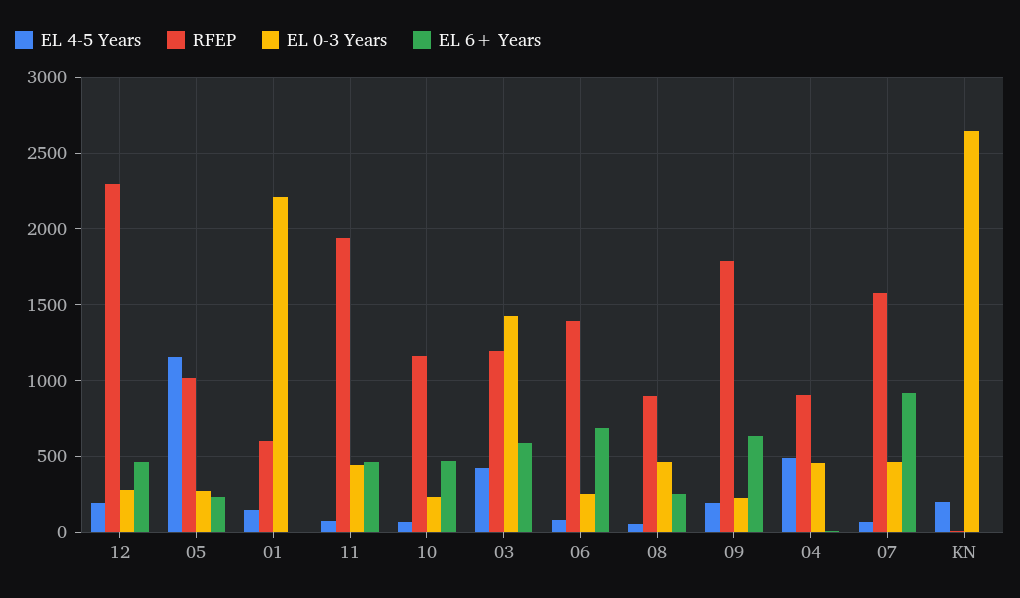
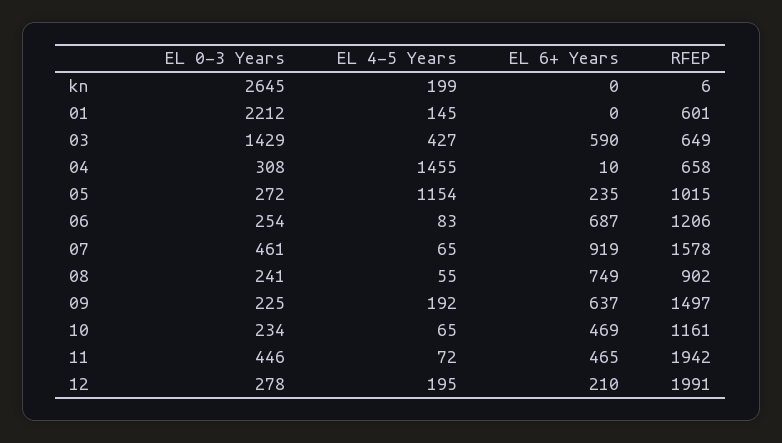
  {
    "EL 4-5 Years": {
      "12": 195,
      "05": 1154,
      "01": 145,
      "11": 72,
      "10": 65,
      "03": 427,
      "06": 83,
      "08": 55,
      "09": 192,
-     "04": 500,
+     "04": 1455,
      "07": 65,
      "KN": 199
    },
    "RFEP": {
-     "12": 2300,
+     "12": 1991,
      "05": 1015,
      "01": 601,
      "11": 1942,
      "10": 1161,
-     "03": 1200,
+     "03": 649,
-     "06": 1400,
+     "06": 1206,
      "08": 902,
-     "09": 1800,
+     "09": 1497,
-     "04": 900,
+     "04": 658,
      "07": 1578,
      "KN": 6
    },
    "EL 0-3 Years": {
      "12": 278,
      "05": 272,
      "01": 2212,
      "11": 446,
      "10": 234,
      "03": 1429,
      "06": 254,
-     "08": 450,
+     "08": 241,
      "09": 225,
-     "04": 450,
+     "04": 308,
      "07": 461,
      "KN": 2645
    },
    "EL 6+ Years": {
-     "12": 450,
+     "12": 210,
      "05": 235,
      "01": 0,
      "11": 465,
      "10": 469,
      "03": 590,
      "06": 687,
-     "08": 250,
+     "08": 749,
      "09": 637,
      "04": 10,
      "07": 919,
      "KN": 0
    }
  }

